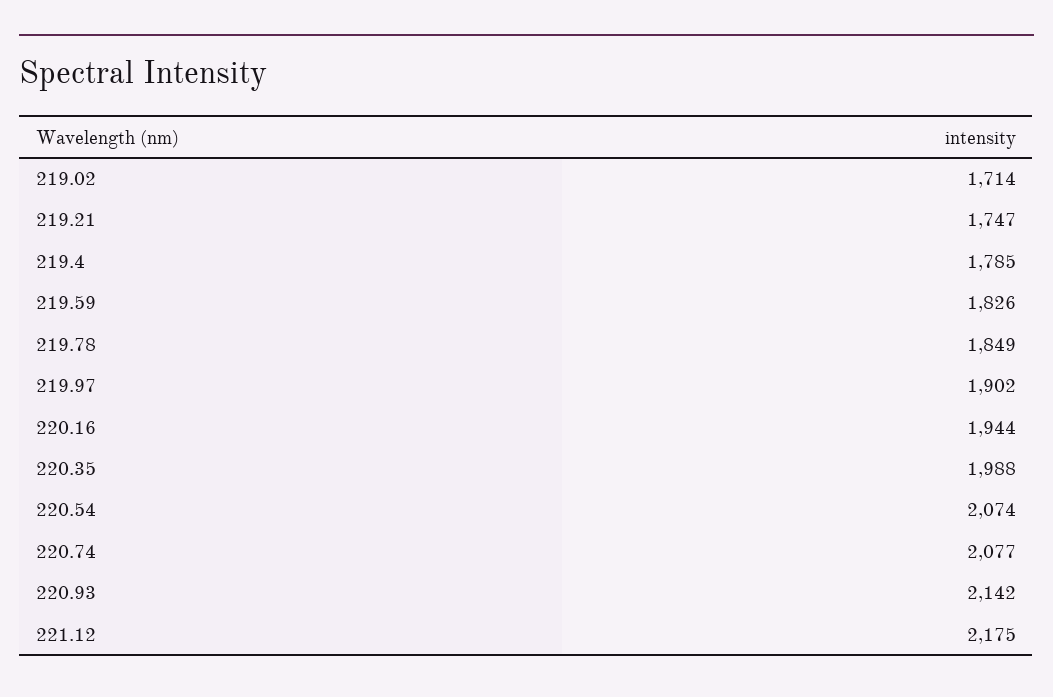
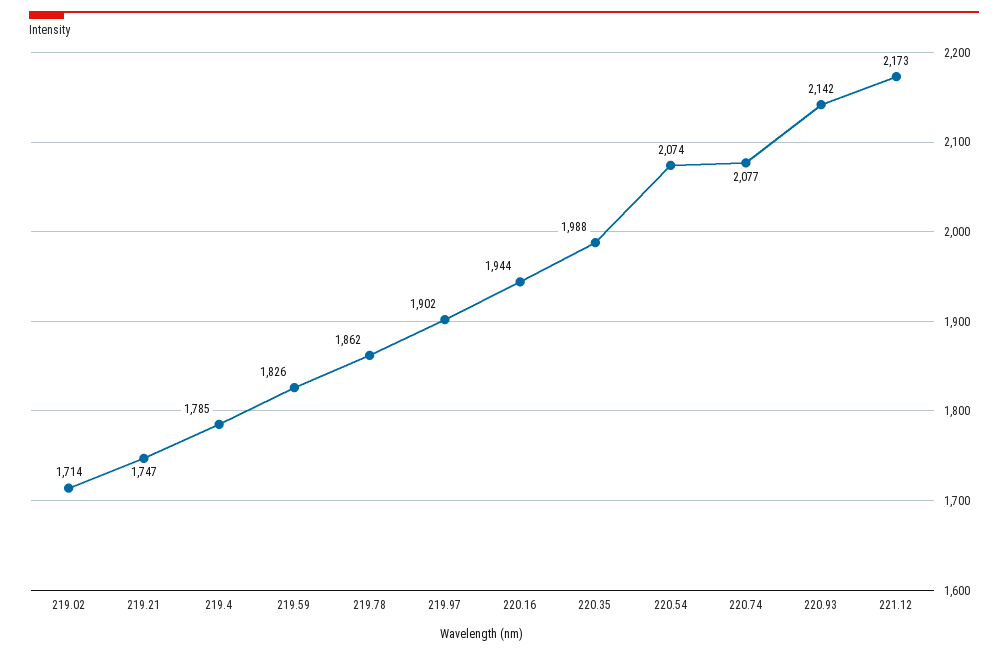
  {
    "219.02": 1714,
    "219.21": 1747,
    "219.4": 1785,
    "219.59": 1826,
-   "219.78": 1849,
+   "219.78": 1862,
    "219.97": 1902,
    "220.16": 1944,
    "220.35": 1988,
    "220.54": 2074,
    "220.74": 2077,
    "220.93": 2142,
-   "221.12": 2175
+   "221.12": 2173
  }

